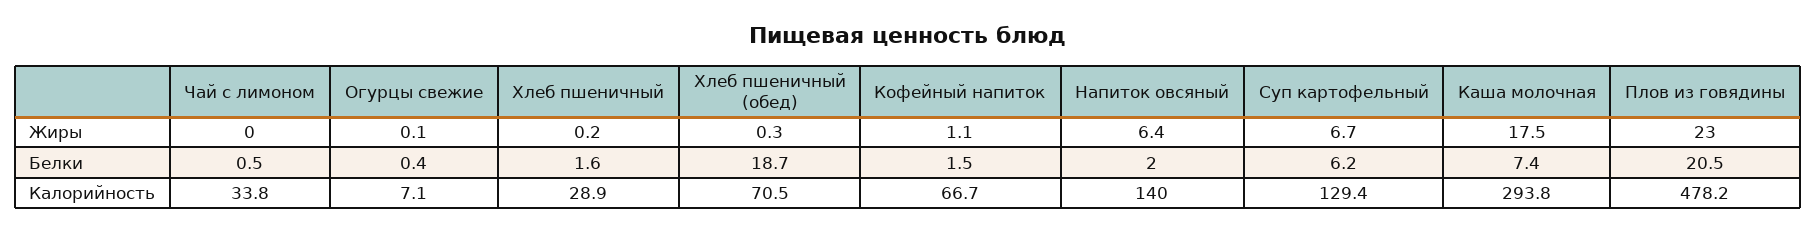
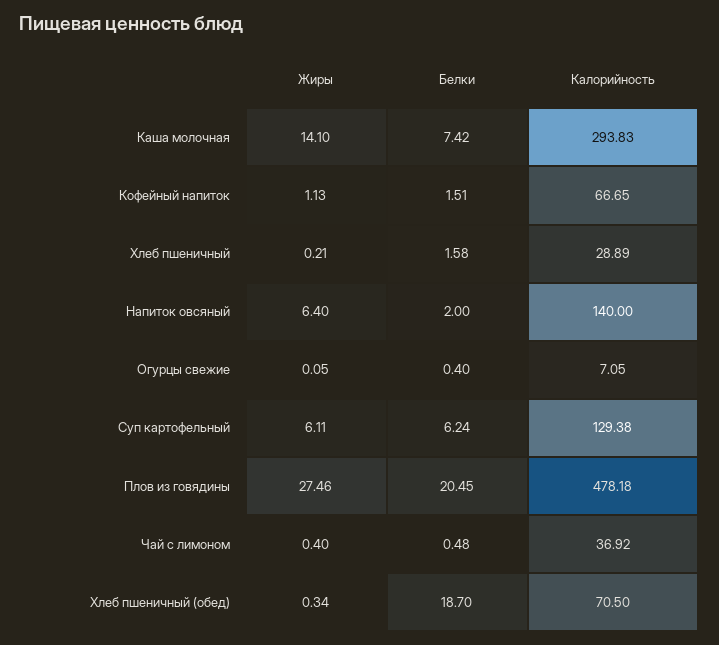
  {
    "Чай с лимоном": {
-     "Жиры": 0,
+     "Жиры": 0.4,
      "Белки": 0.48,
-     "Калорийность": 33.8
+     "Калорийность": 36.92
    },
    "Огурцы свежие": {
      "Жиры": 0.05,
      "Белки": 0.4,
      "Калорийность": 7.05
    },
    "Хлеб пшеничный": {
      "Жиры": 0.21,
      "Белки": 1.58,
      "Калорийность": 28.89
    },
    "Хлеб пшеничный (обед)": {
      "Жиры": 0.34,
      "Белки": 18.7,
      "Калорийность": 70.5
    },
    "Кофейный напиток": {
      "Жиры": 1.13,
      "Белки": 1.51,
      "Калорийность": 66.65
    },
    "Напиток овсяный": {
      "Жиры": 6.4,
      "Белки": 2,
      "Калорийность": 140
    },
    "Суп картофельный": {
-     "Жиры": 6.7,
+     "Жиры": 6.11,
      "Белки": 6.24,
      "Калорийность": 129.38
    },
    "Каша молочная": {
-     "Жиры": 17.5,
+     "Жиры": 14.1,
      "Белки": 7.42,
      "Калорийность": 293.83
    },
    "Плов из говядины": {
-     "Жиры": 23,
+     "Жиры": 27.46,
      "Белки": 20.45,
      "Калорийность": 478.18
    }
  }

